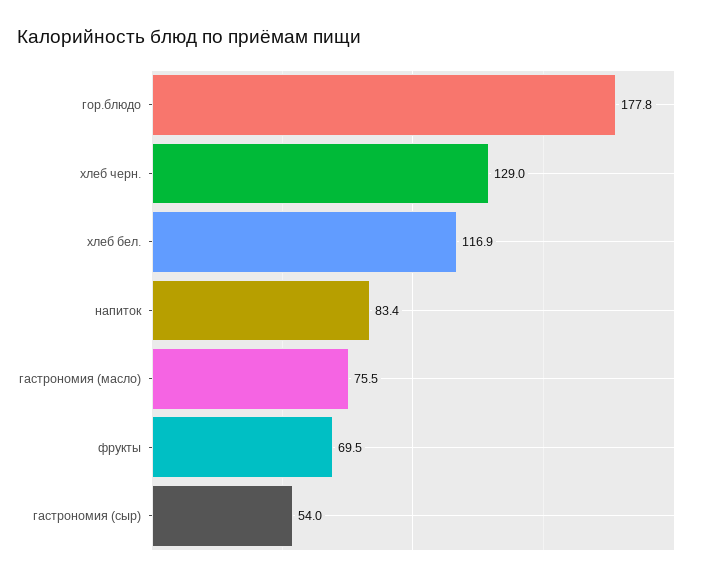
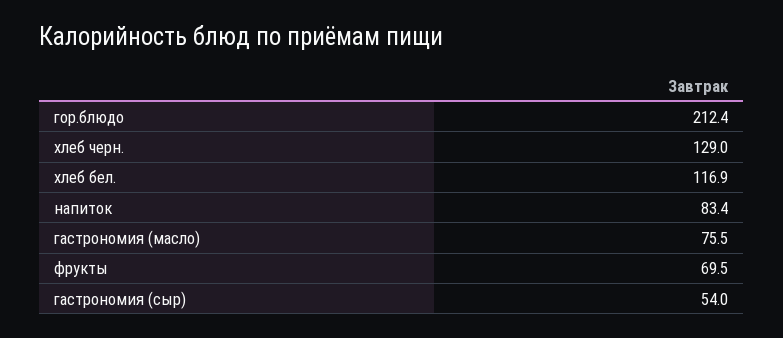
  {
-   "гор.блюдо": 177.8,
+   "гор.блюдо": 212.4,
    "хлеб черн.": 129,
    "хлеб бел.": 116.9,
    "напиток": 83.4,
    "гастрономия (масло)": 75.5,
    "фрукты": 69.5,
    "гастрономия (сыр)": 54
  }

